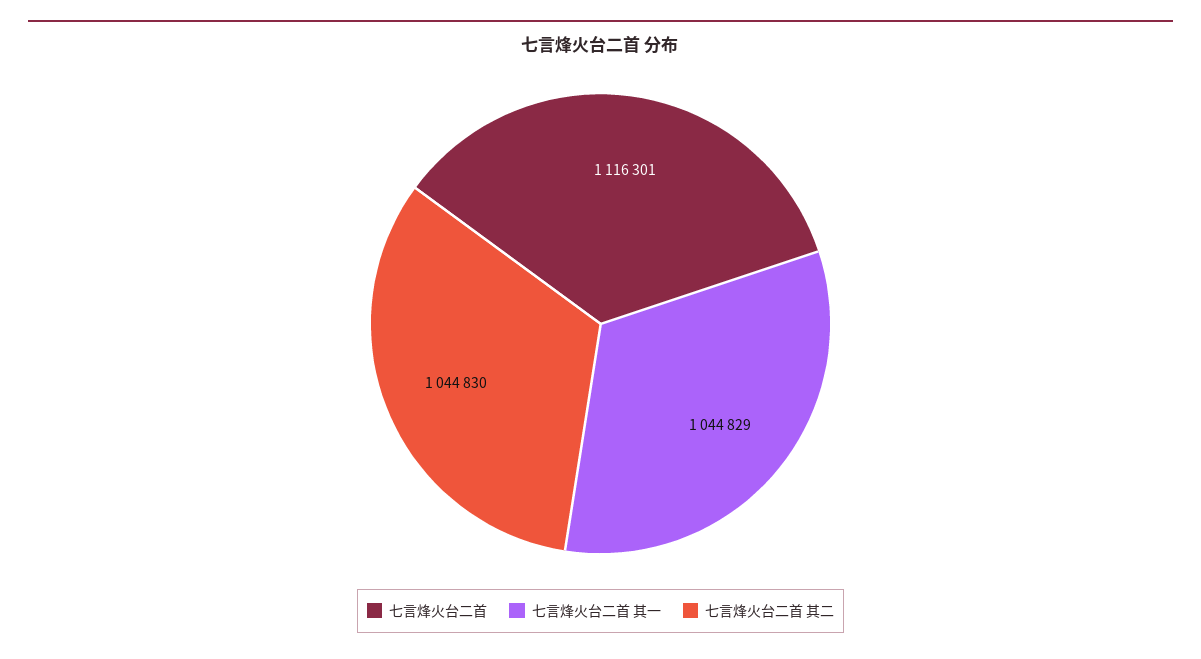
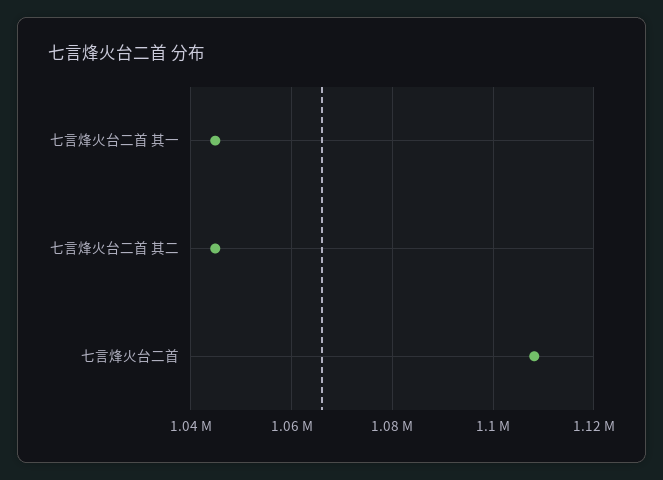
  {
-   "七言烽火台二首": 1116301,
+   "七言烽火台二首": 1108000,
    "七言烽火台二首 其一": 1044829,
    "七言烽火台二首 其二": 1044830
  }

